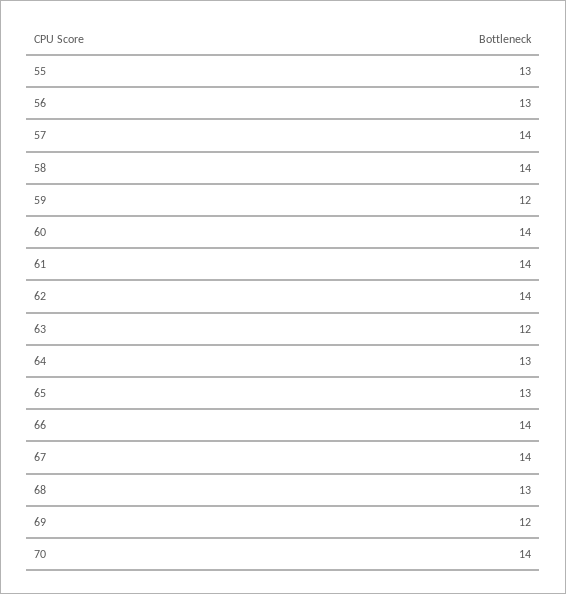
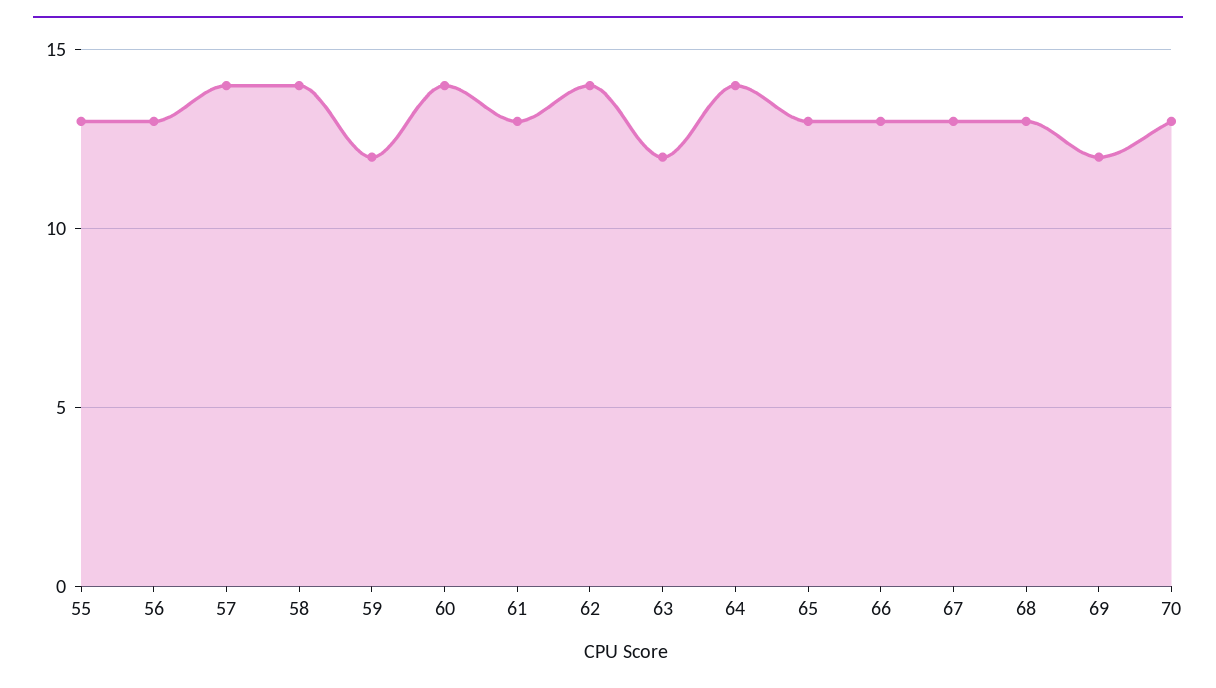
  {
    "55": 13,
    "56": 13,
    "57": 14,
    "58": 14,
    "59": 12,
    "60": 14,
-   "61": 14,
+   "61": 13,
    "62": 14,
    "63": 12,
-   "64": 13,
+   "64": 14,
    "65": 13,
-   "66": 14,
+   "66": 13,
-   "67": 14,
+   "67": 13,
    "68": 13,
    "69": 12,
-   "70": 14
+   "70": 13
  }

